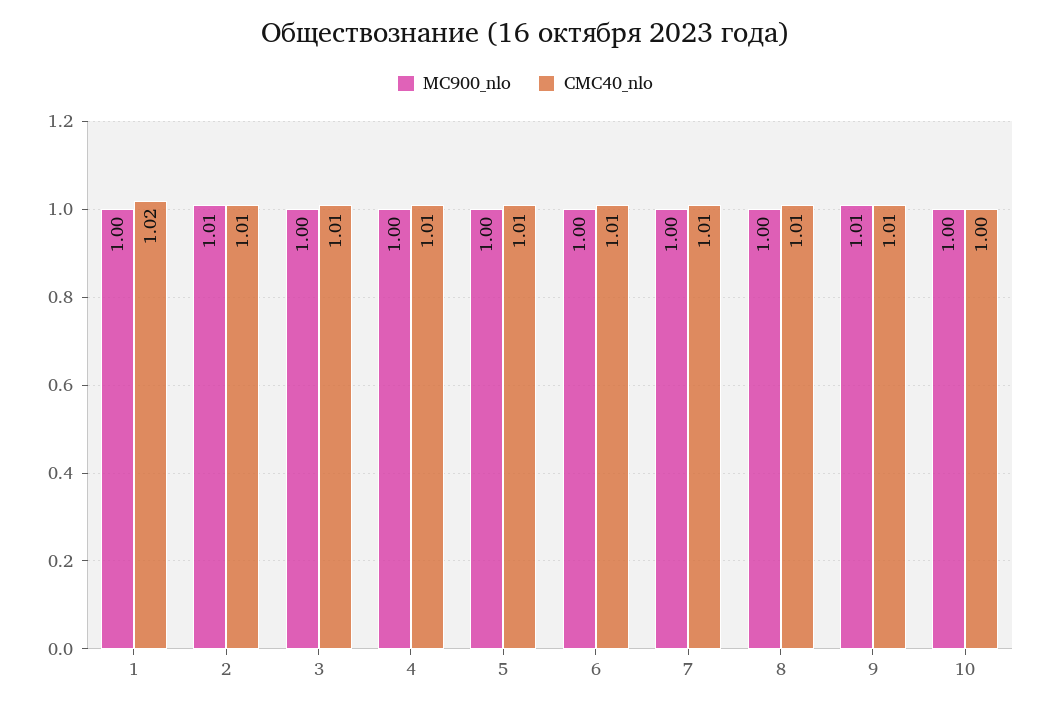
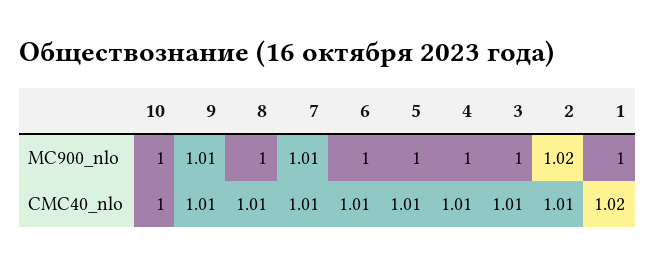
  {
    "MC900_nlo": {
      "1": 1,
-     "2": 1.01,
+     "2": 1.02,
      "3": 1,
      "4": 1,
      "5": 1,
      "6": 1,
-     "7": 1,
+     "7": 1.01,
      "8": 1,
      "9": 1.01,
      "10": 1
    },
    "CMC40_nlo": {
      "1": 1.02,
      "2": 1.01,
      "3": 1.01,
      "4": 1.01,
      "5": 1.01,
      "6": 1.01,
      "7": 1.01,
      "8": 1.01,
      "9": 1.01,
      "10": 1
    }
  }

